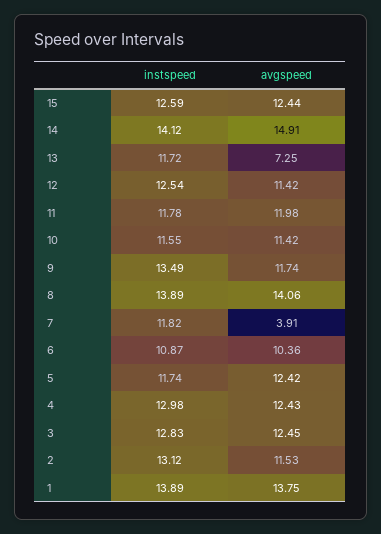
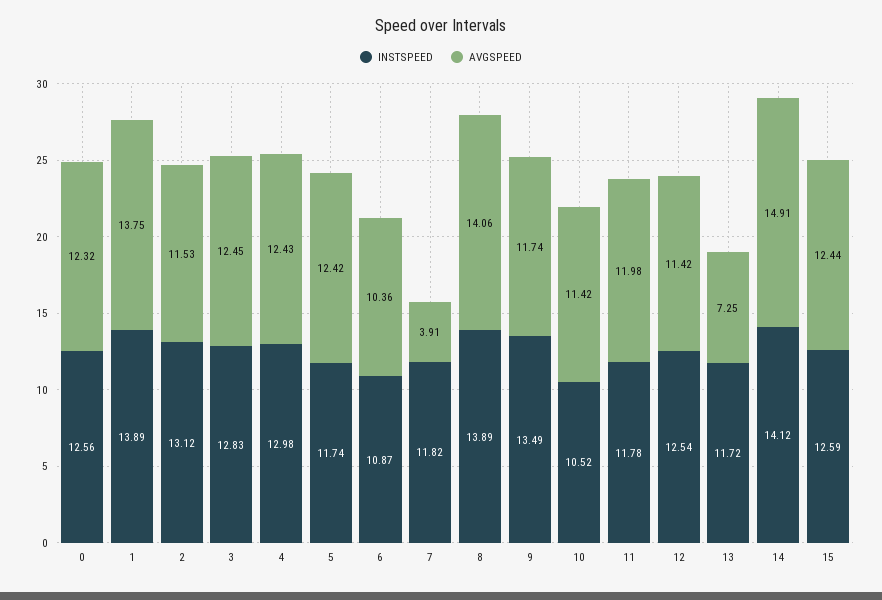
  {
    "instspeed": {
      "15": 12.59,
      "14": 14.12,
      "13": 11.72,
      "12": 12.54,
      "11": 11.78,
-     "10": 11.55,
+     "10": 10.52,
      "9": 13.49,
      "8": 13.89,
      "7": 11.82,
      "6": 10.87,
      "5": 11.74,
      "4": 12.98,
      "3": 12.83,
      "2": 13.12,
-     "1": 13.89
+     "1": 13.89,
+     "0": 12.56
    },
    "avgspeed": {
      "15": 12.44,
      "14": 14.91,
      "13": 7.25,
      "12": 11.42,
      "11": 11.98,
      "10": 11.42,
      "9": 11.74,
      "8": 14.06,
      "7": 3.91,
      "6": 10.36,
      "5": 12.42,
      "4": 12.43,
      "3": 12.45,
      "2": 11.53,
-     "1": 13.75
+     "1": 13.75,
+     "0": 12.32
    }
  }

